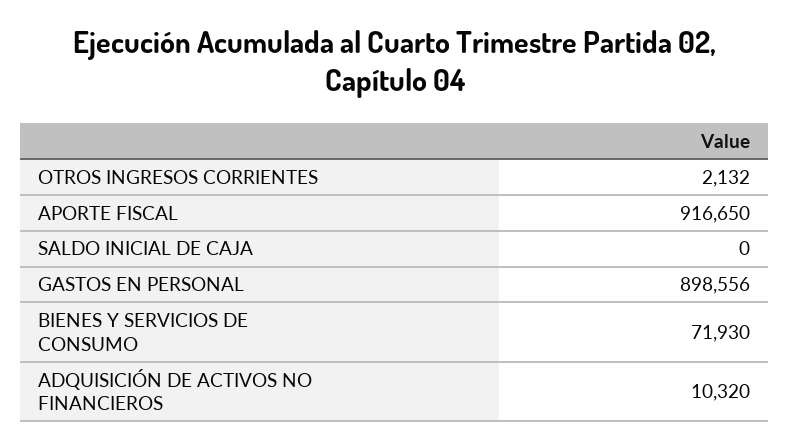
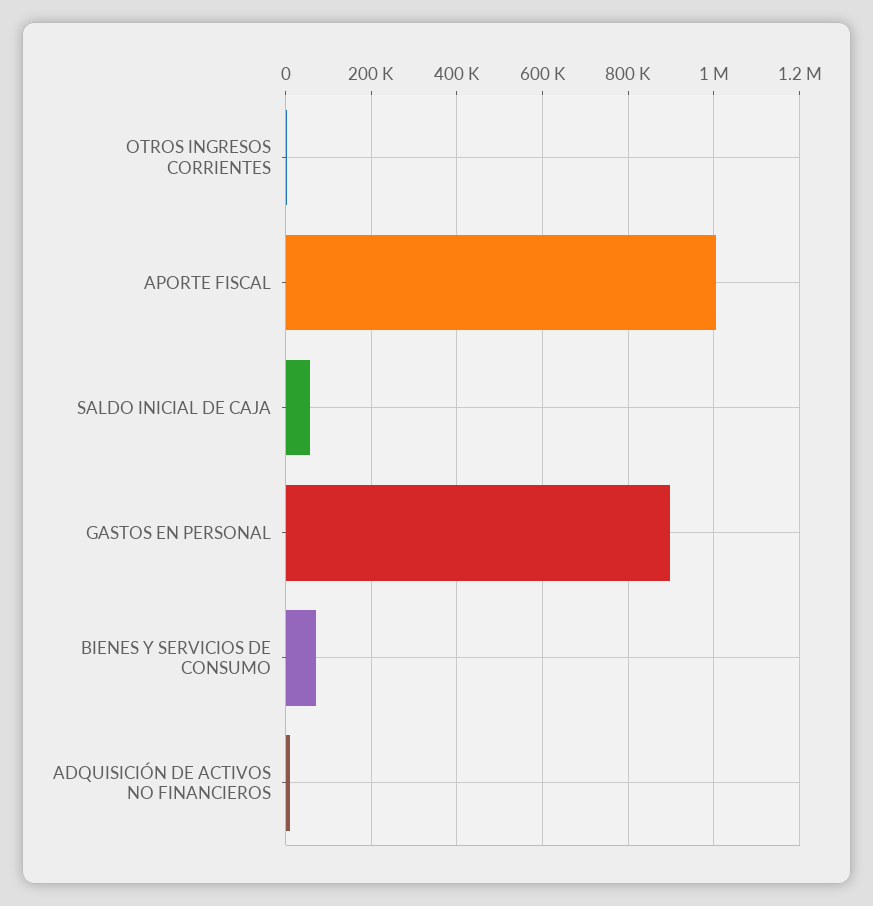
  {
    "OTROS INGRESOS CORRIENTES": 2132,
-   "APORTE FISCAL": 916650,
+   "APORTE FISCAL": 1000000,
-   "SALDO INICIAL DE CAJA": 0,
+   "SALDO INICIAL DE CAJA": 60000,
    "GASTOS EN PERSONAL": 898556,
    "BIENES Y SERVICIOS DE CONSUMO": 71930,
    "ADQUISICIÓN DE ACTIVOS NO FINANCIEROS": 10320
  }

